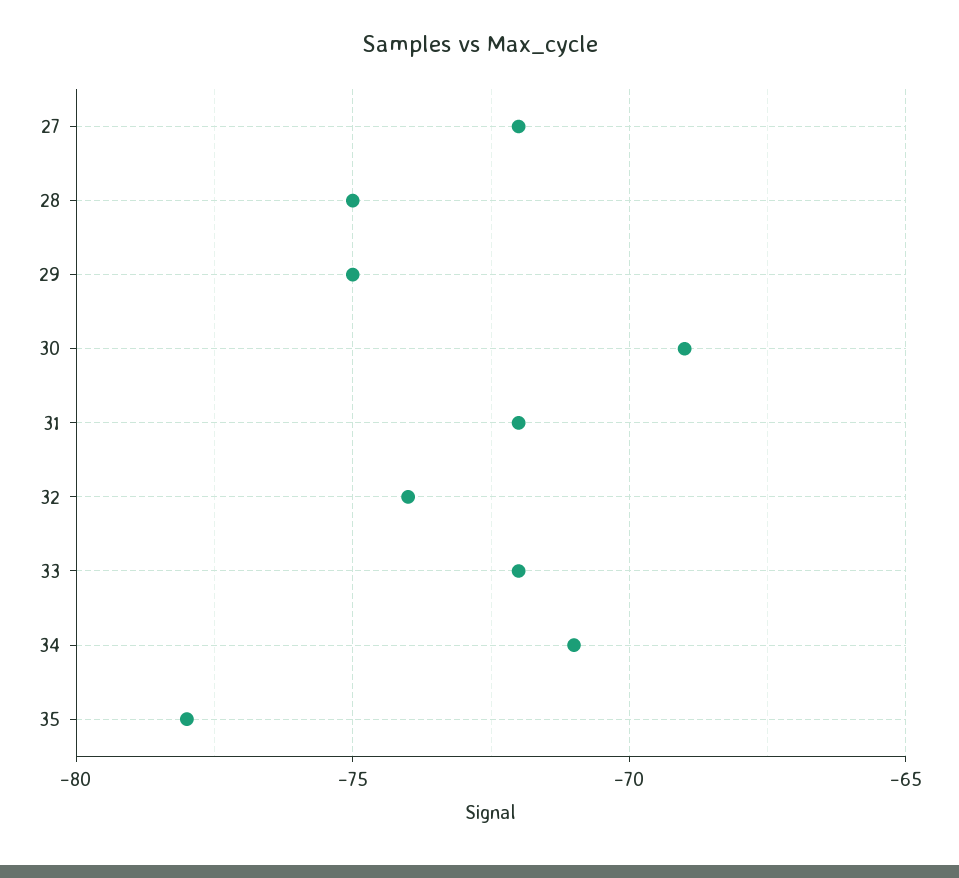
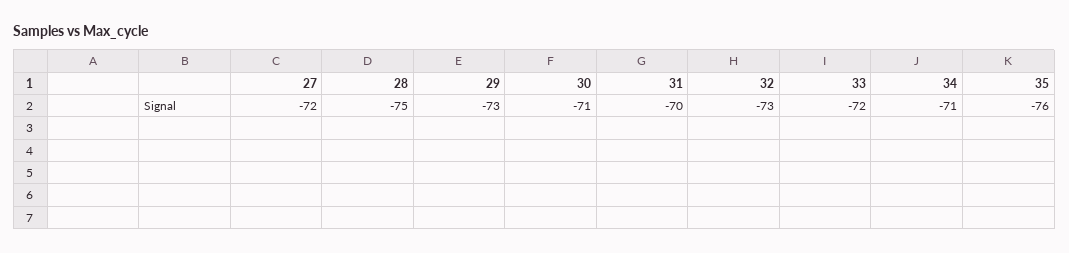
  {
    "27": -72,
    "28": -75,
-   "29": -75,
+   "29": -73,
-   "30": -69,
+   "30": -71,
-   "31": -72,
+   "31": -70,
-   "32": -74,
+   "32": -73,
    "33": -72,
    "34": -71,
-   "35": -78
+   "35": -76
  }

